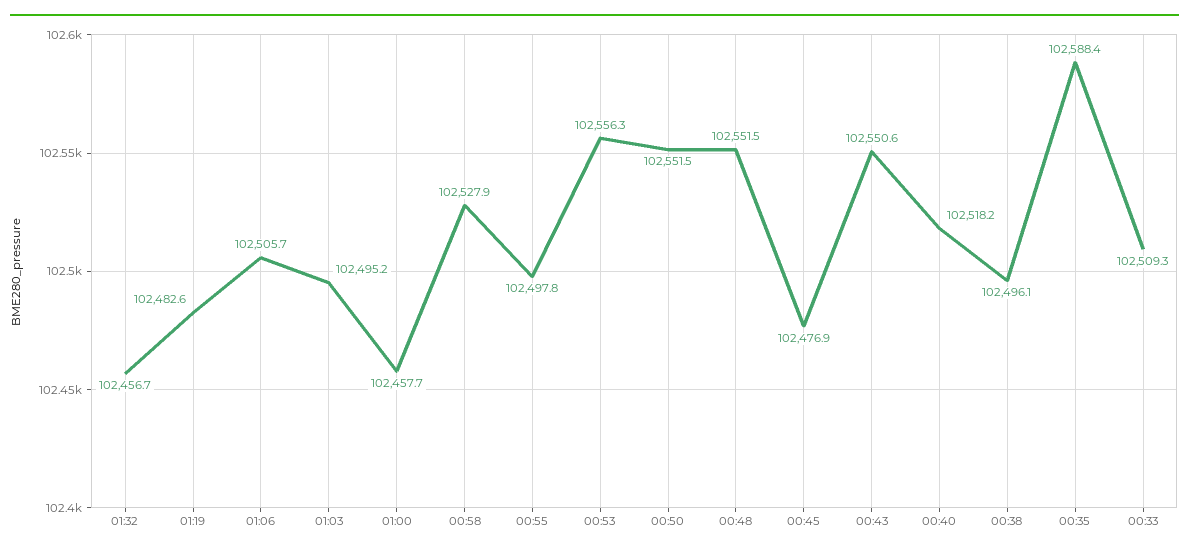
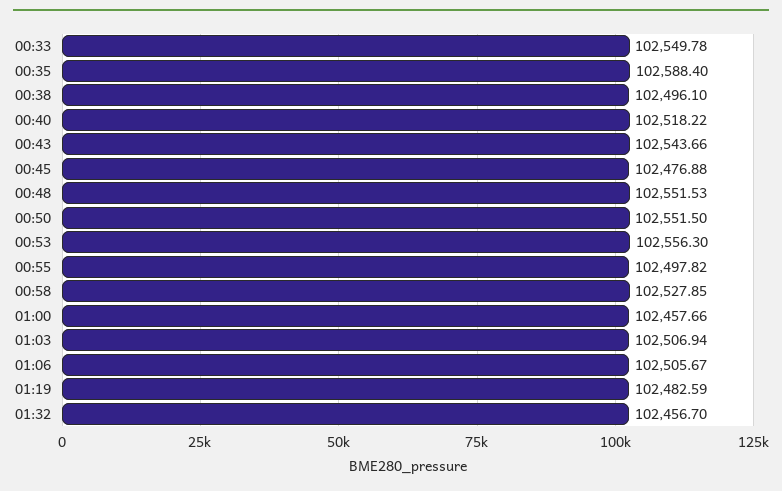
  {
    "01:32": 102456.7,
    "01:19": 102482.59,
    "01:06": 102505.67,
-   "01:03": 102495.2,
+   "01:03": 102506.94,
    "01:00": 102457.66,
    "00:58": 102527.85,
    "00:55": 102497.82,
    "00:53": 102556.3,
    "00:50": 102551.5,
    "00:48": 102551.53,
    "00:45": 102476.88,
-   "00:43": 102550.6,
+   "00:43": 102543.66,
    "00:40": 102518.22,
    "00:38": 102496.1,
    "00:35": 102588.4,
-   "00:33": 102509.3
+   "00:33": 102549.78
  }

